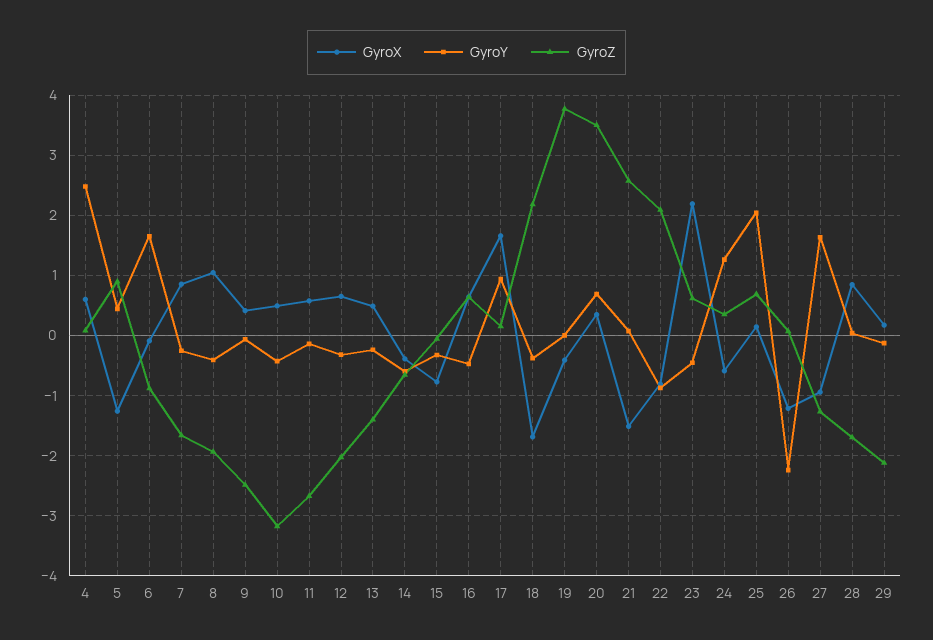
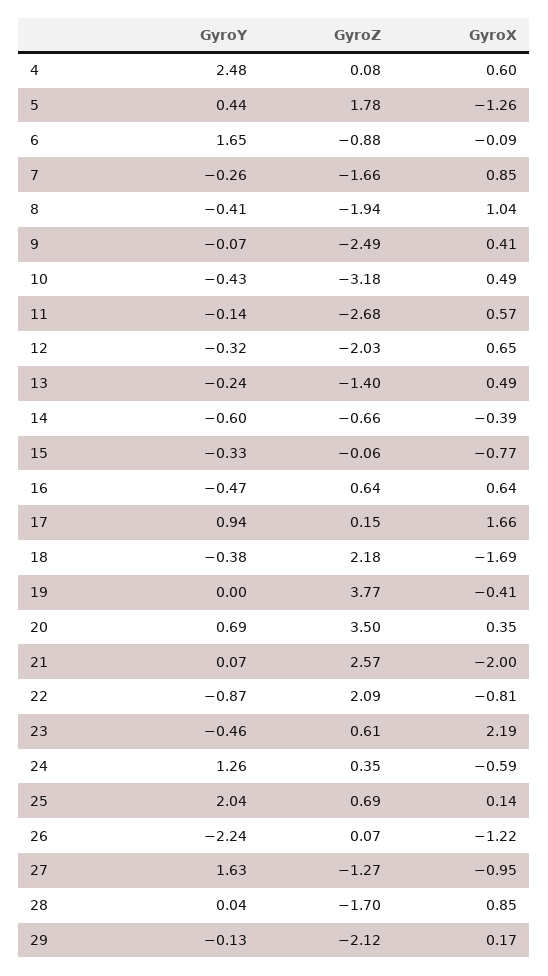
  {
    "GyroX": {
      "4": 0.6,
      "5": -1.26,
      "6": -0.09,
      "7": 0.85,
      "8": 1.04,
      "9": 0.41,
      "10": 0.49,
      "11": 0.57,
      "12": 0.65,
      "13": 0.49,
      "14": -0.39,
      "15": -0.77,
      "16": 0.64,
      "17": 1.66,
      "18": -1.69,
      "19": -0.41,
      "20": 0.35,
-     "21": -1.5,
+     "21": -2,
      "22": -0.81,
      "23": 2.19,
      "24": -0.59,
      "25": 0.14,
      "26": -1.22,
      "27": -0.95,
      "28": 0.85,
      "29": 0.17
    },
    "GyroY": {
      "4": 2.48,
      "5": 0.44,
      "6": 1.65,
      "7": -0.26,
      "8": -0.41,
      "9": -0.07,
      "10": -0.43,
      "11": -0.14,
      "12": -0.32,
      "13": -0.24,
      "14": -0.6,
      "15": -0.33,
      "16": -0.47,
      "17": 0.94,
      "18": -0.38,
      "19": 0,
      "20": 0.69,
      "21": 0.07,
      "22": -0.87,
      "23": -0.46,
      "24": 1.26,
      "25": 2.04,
      "26": -2.24,
      "27": 1.63,
      "28": 0.04,
      "29": -0.13
    },
    "GyroZ": {
      "4": 0.08,
-     "5": 0.9,
+     "5": 1.78,
      "6": -0.88,
      "7": -1.66,
      "8": -1.94,
      "9": -2.49,
      "10": -3.18,
      "11": -2.68,
      "12": -2.03,
      "13": -1.4,
      "14": -0.66,
      "15": -0.06,
      "16": 0.64,
      "17": 0.15,
      "18": 2.18,
      "19": 3.77,
      "20": 3.5,
      "21": 2.57,
      "22": 2.09,
      "23": 0.61,
      "24": 0.35,
      "25": 0.69,
      "26": 0.07,
      "27": -1.27,
      "28": -1.7,
      "29": -2.12
    }
  }

